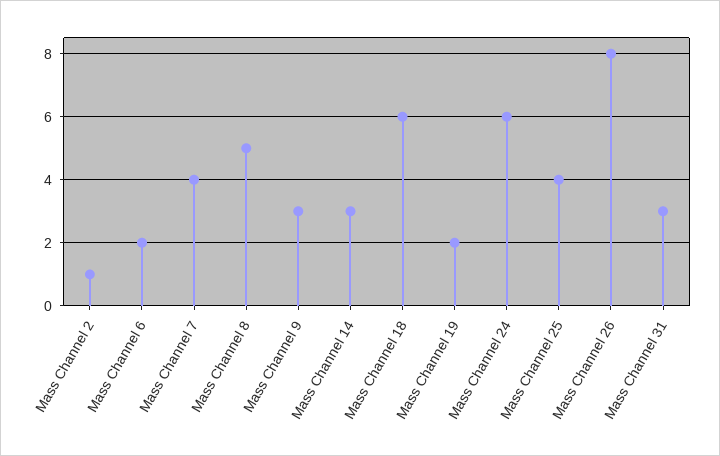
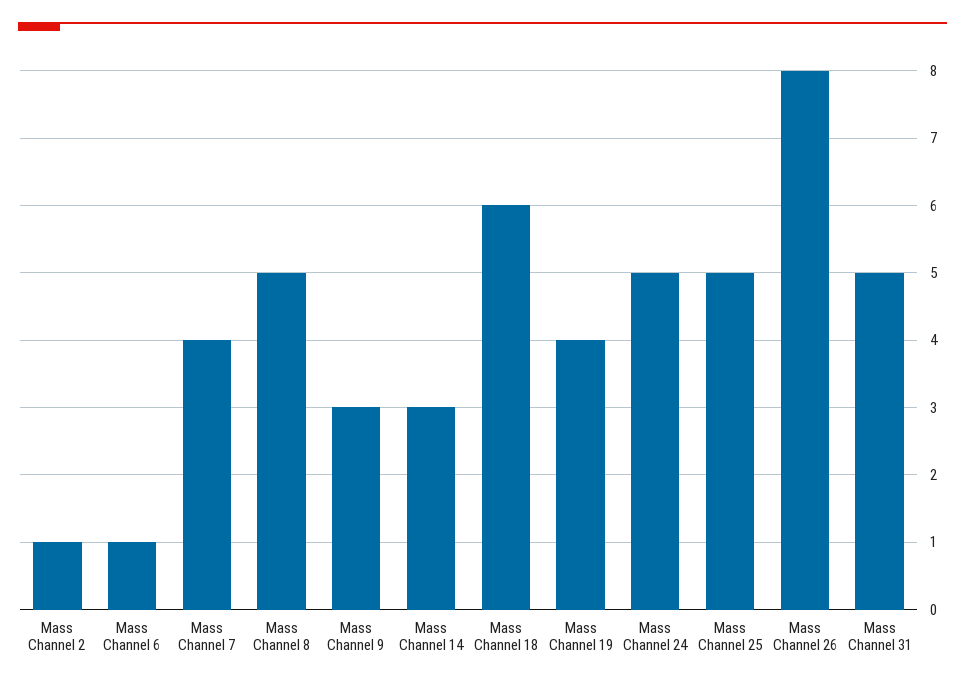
  {
    "Mass Channel 2": 1,
-   "Mass Channel 6": 2,
+   "Mass Channel 6": 1,
    "Mass Channel 7": 4,
    "Mass Channel 8": 5,
    "Mass Channel 9": 3,
    "Mass Channel 14": 3,
    "Mass Channel 18": 6,
-   "Mass Channel 19": 2,
+   "Mass Channel 19": 4,
-   "Mass Channel 24": 6,
+   "Mass Channel 24": 5,
-   "Mass Channel 25": 4,
+   "Mass Channel 25": 5,
    "Mass Channel 26": 8,
-   "Mass Channel 31": 3
+   "Mass Channel 31": 5
  }

